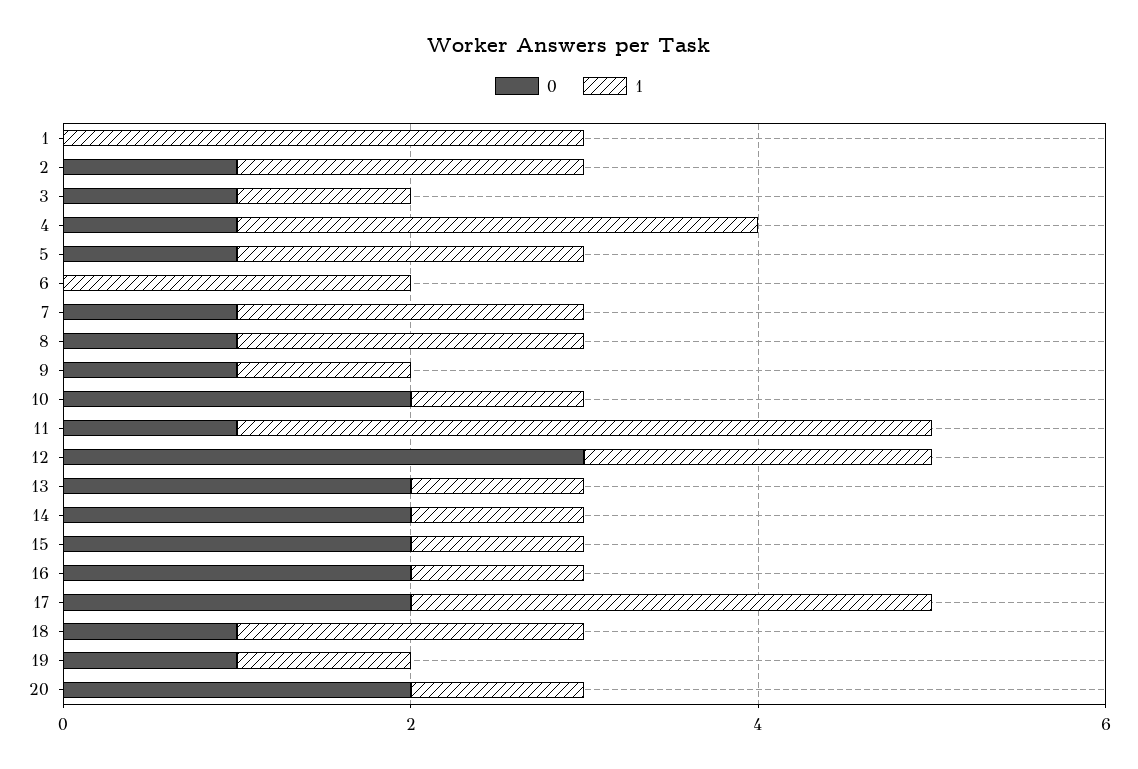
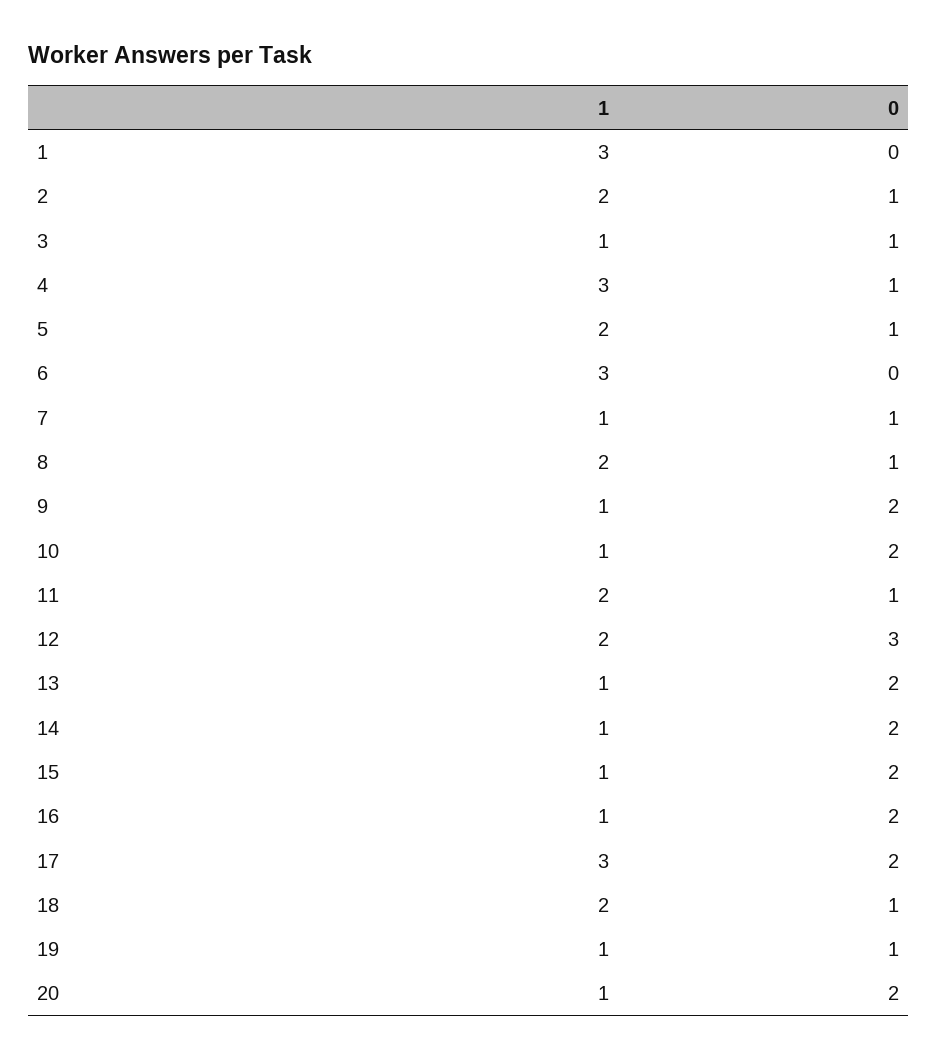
  {
    "0": {
      "1": 0,
      "2": 1,
      "3": 1,
      "4": 1,
      "5": 1,
      "6": 0,
      "7": 1,
      "8": 1,
-     "9": 1,
+     "9": 2,
      "10": 2,
      "11": 1,
      "12": 3,
      "13": 2,
      "14": 2,
      "15": 2,
      "16": 2,
      "17": 2,
      "18": 1,
      "19": 1,
      "20": 2
    },
    "1": {
      "1": 3,
      "2": 2,
      "3": 1,
      "4": 3,
      "5": 2,
-     "6": 2,
+     "6": 3,
-     "7": 2,
+     "7": 1,
      "8": 2,
      "9": 1,
      "10": 1,
-     "11": 4,
+     "11": 2,
      "12": 2,
      "13": 1,
      "14": 1,
      "15": 1,
      "16": 1,
      "17": 3,
      "18": 2,
      "19": 1,
      "20": 1
    }
  }

